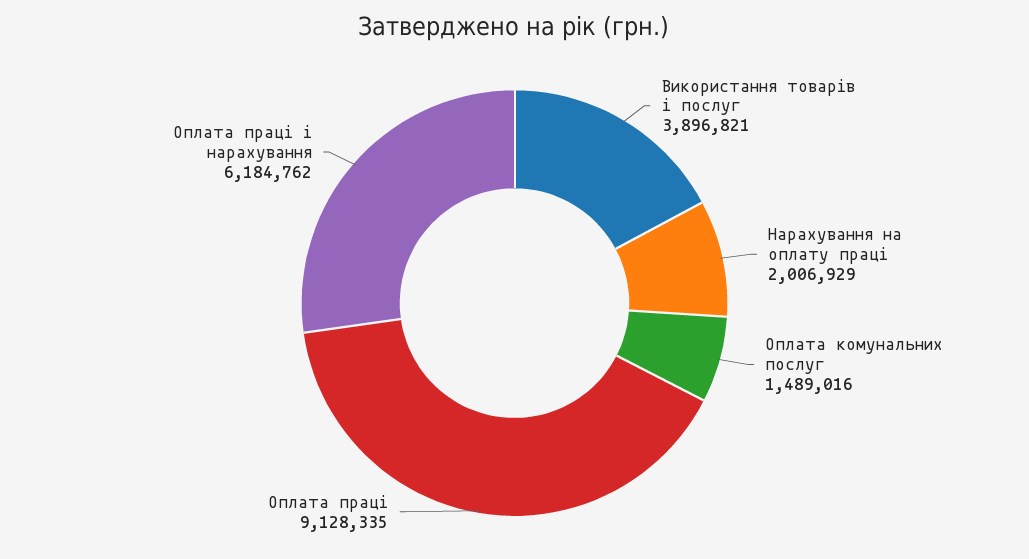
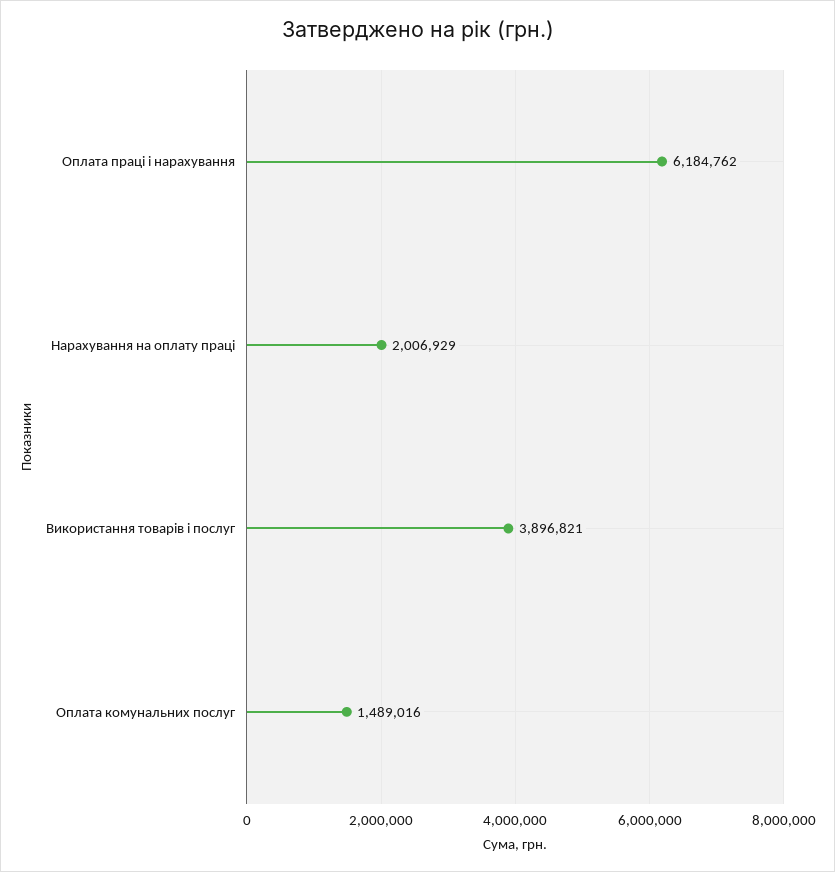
  {
    "Використання товарів і послуг": 3896821,
    "Нарахування на оплату праці": 2006929,
    "Оплата комунальних послуг": 1489016,
-   "Оплата праці": 9128335,
    "Оплата праці і нарахування": 6184762
  }

